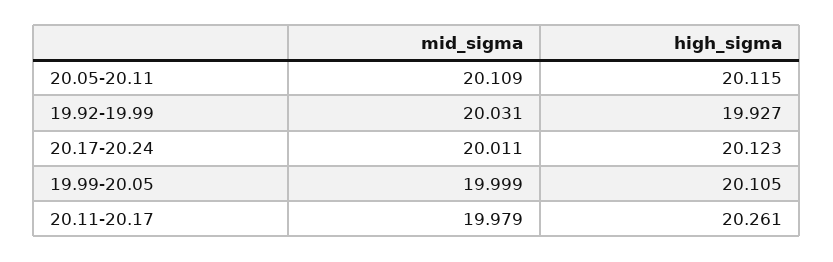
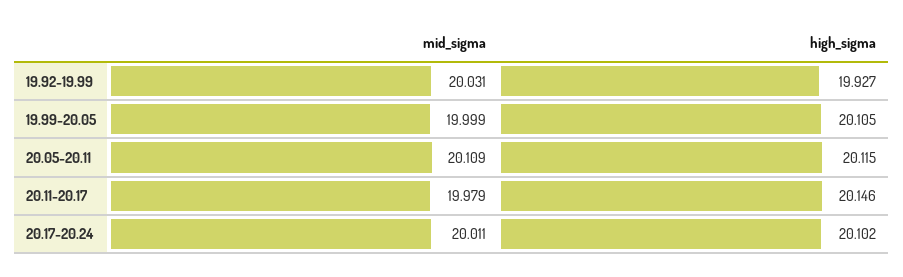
  {
    "mid_sigma": {
      "20.05-20.11": 20.109,
      "19.92-19.99": 20.031,
      "20.17-20.24": 20.011,
      "19.99-20.05": 19.999,
      "20.11-20.17": 19.979
    },
    "high_sigma": {
      "20.05-20.11": 20.115,
      "19.92-19.99": 19.927,
-     "20.17-20.24": 20.123,
+     "20.17-20.24": 20.102,
      "19.99-20.05": 20.105,
-     "20.11-20.17": 20.261
+     "20.11-20.17": 20.146
    }
  }

